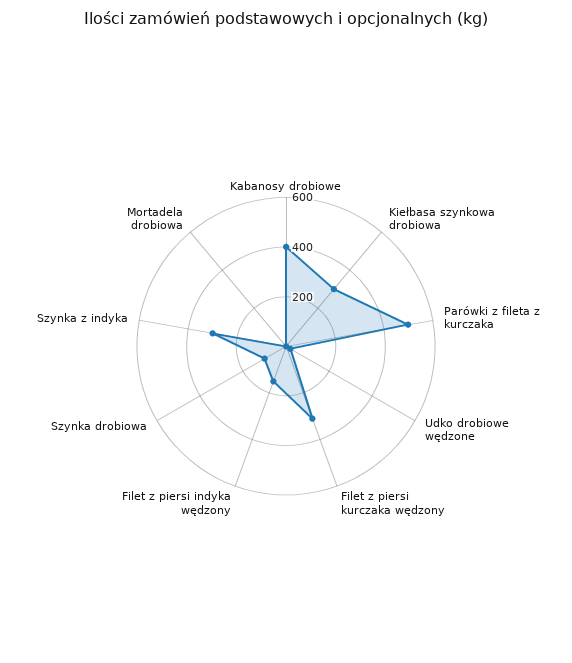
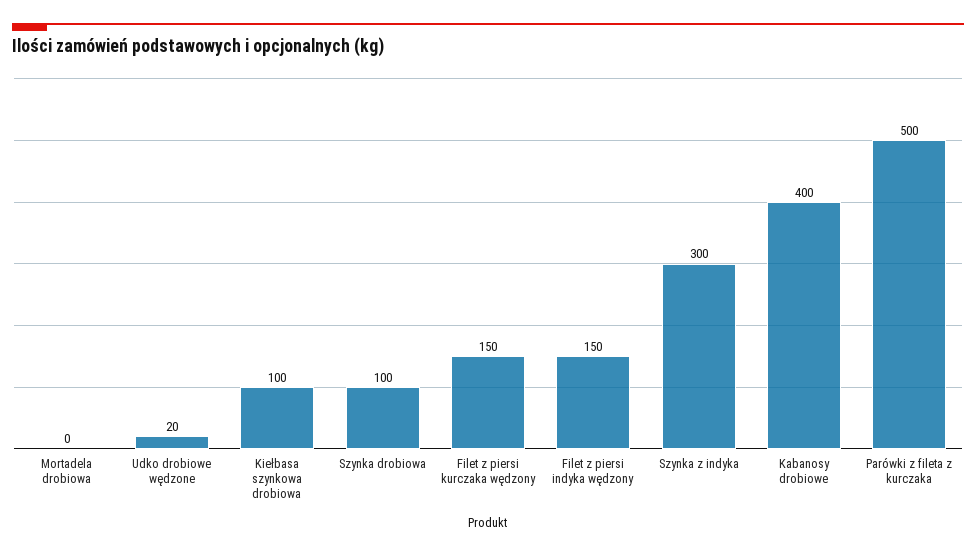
  {
    "Kabanosy drobiowe": 400,
-   "Kiełbasa szynkowa drobiowa": 300,
+   "Kiełbasa szynkowa drobiowa": 100,
    "Parówki z fileta z kurczaka": 500,
    "Udko drobiowe wędzone": 20,
-   "Filet z piersi kurczaka wędzony": 300,
+   "Filet z piersi kurczaka wędzony": 150,
    "Filet z piersi indyka wędzony": 150,
    "Szynka drobiowa": 100,
    "Szynka z indyka": 300,
    "Mortadela drobiowa": 0
  }

